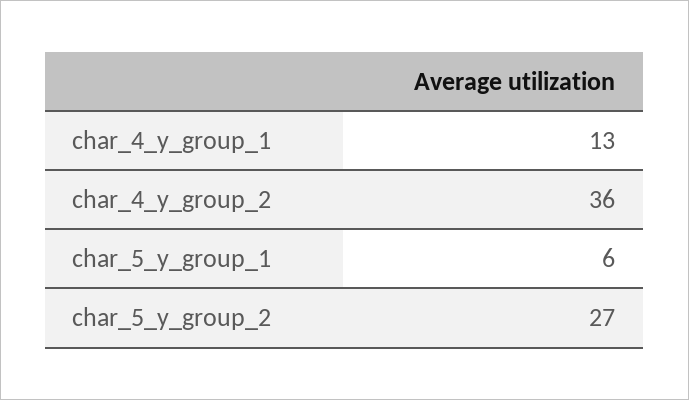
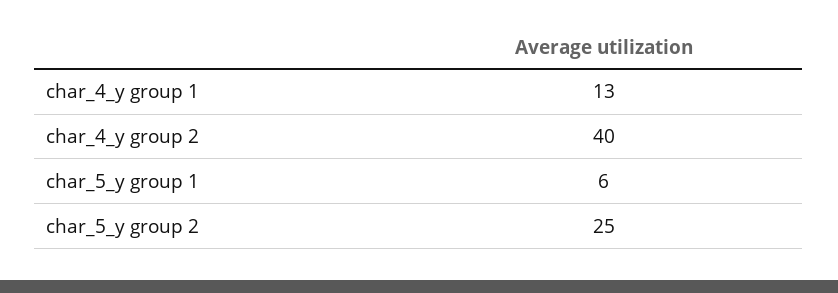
  {
    "char_4_y_group_1": 13,
-   "char_4_y_group_2": 36,
+   "char_4_y_group_2": 40,
    "char_5_y_group_1": 6,
-   "char_5_y_group_2": 27
+   "char_5_y_group_2": 25
  }

